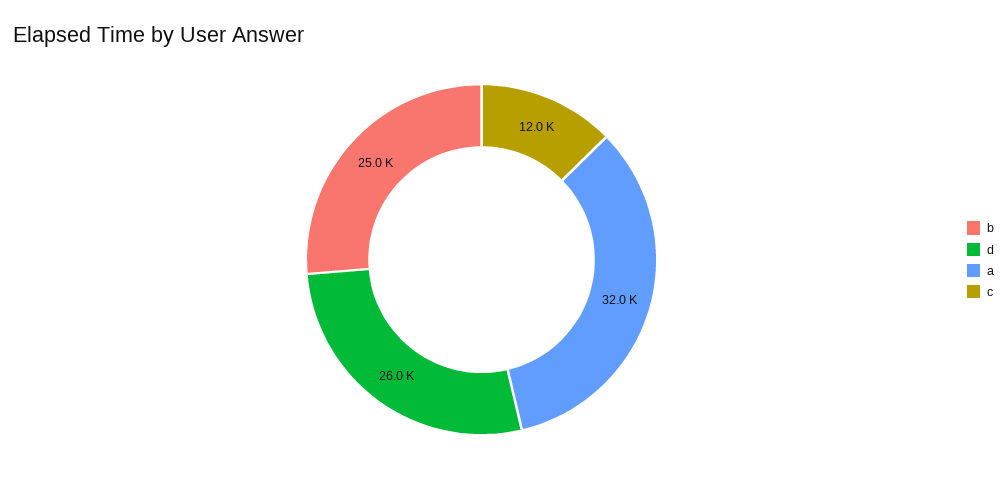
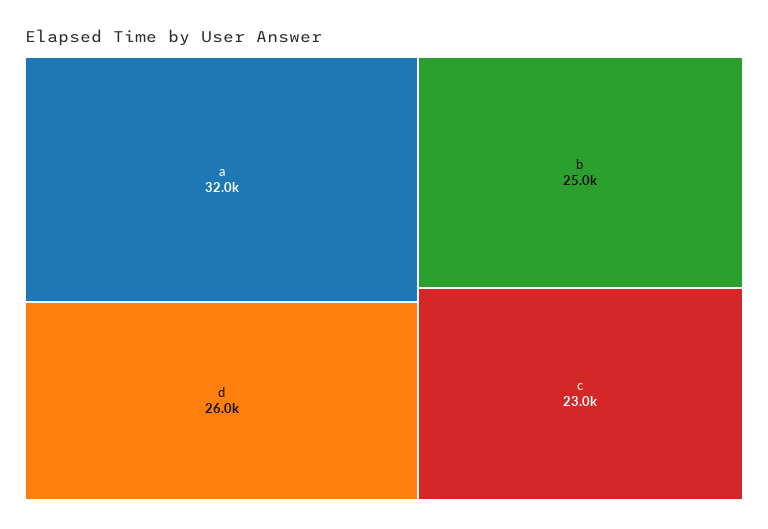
  {
    "b": 25000,
    "d": 26000,
    "a": 32000,
-   "c": 12000
+   "c": 23000
  }

